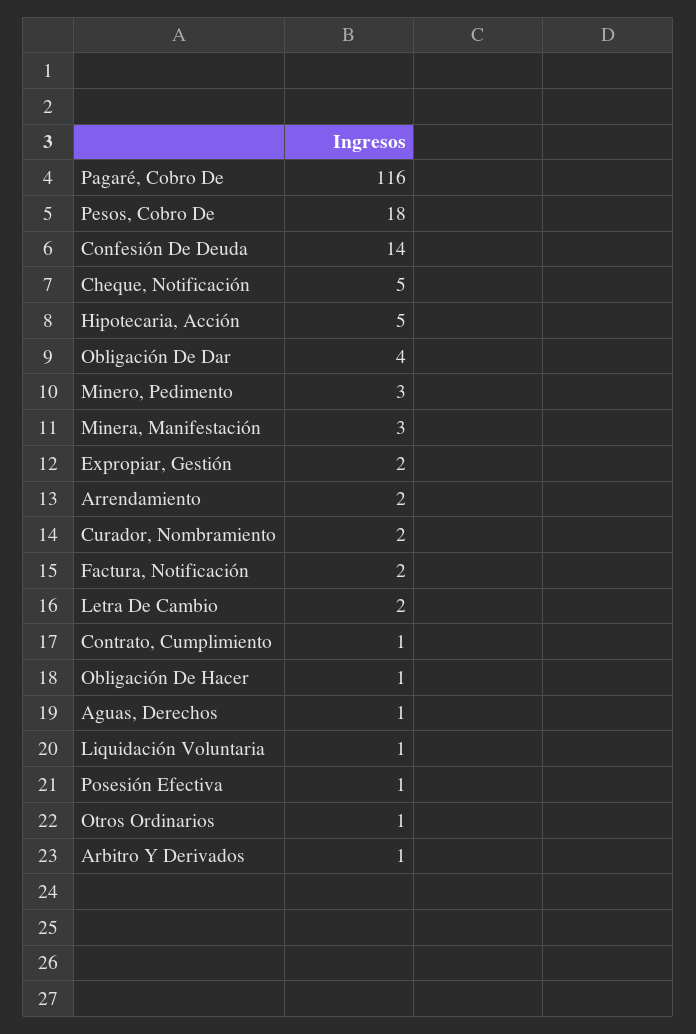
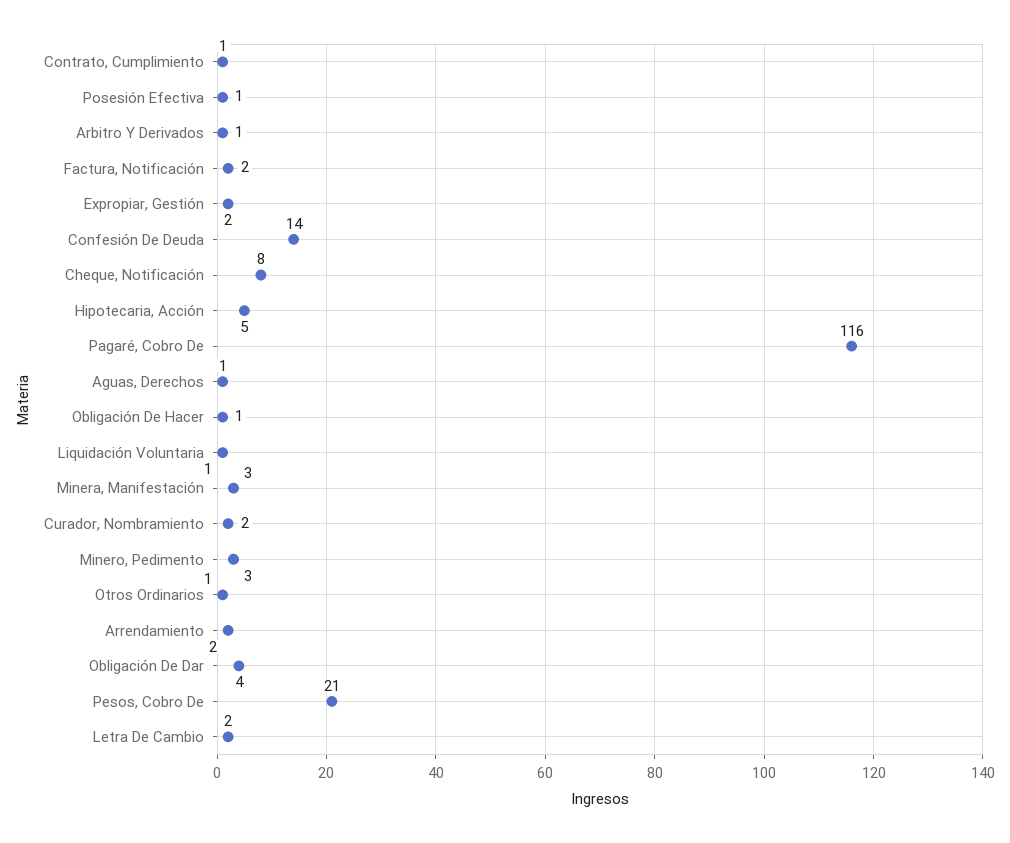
  {
    "Pagaré, Cobro De": 116,
-   "Pesos, Cobro De": 18,
+   "Pesos, Cobro De": 21,
    "Confesión De Deuda": 14,
-   "Cheque, Notificación": 5,
+   "Cheque, Notificación": 8,
    "Hipotecaria, Acción": 5,
    "Obligación De Dar": 4,
    "Minero, Pedimento": 3,
    "Minera, Manifestación": 3,
    "Expropiar, Gestión": 2,
    "Arrendamiento": 2,
    "Curador, Nombramiento": 2,
    "Factura, Notificación": 2,
    "Letra De Cambio": 2,
    "Contrato, Cumplimiento": 1,
    "Obligación De Hacer": 1,
    "Aguas, Derechos": 1,
    "Liquidación Voluntaria": 1,
    "Posesión Efectiva": 1,
    "Otros Ordinarios": 1,
    "Arbitro Y Derivados": 1
  }

